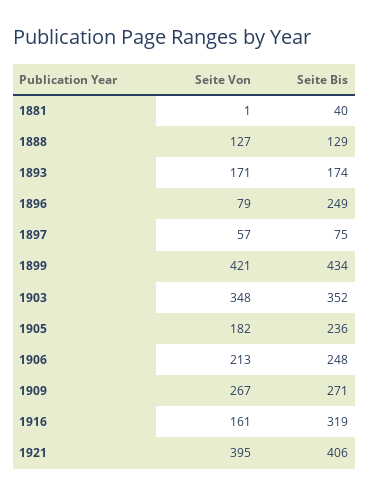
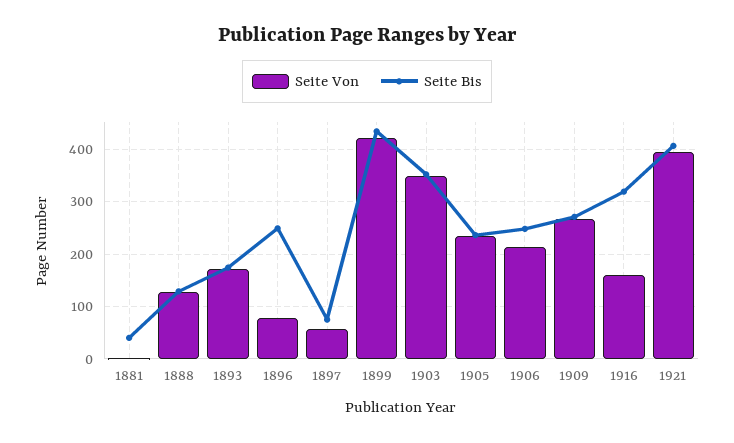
  {
    "Seite Von": {
      "1881": 1,
      "1888": 127,
      "1893": 171,
      "1896": 79,
      "1897": 57,
      "1899": 421,
      "1903": 348,
-     "1905": 182,
+     "1905": 240,
      "1906": 213,
      "1909": 267,
      "1916": 161,
      "1921": 395
    },
    "Seite Bis": {
      "1881": 40,
      "1888": 129,
      "1893": 174,
      "1896": 249,
      "1897": 75,
      "1899": 434,
      "1903": 352,
      "1905": 236,
      "1906": 248,
      "1909": 271,
      "1916": 319,
      "1921": 406
    }
  }

